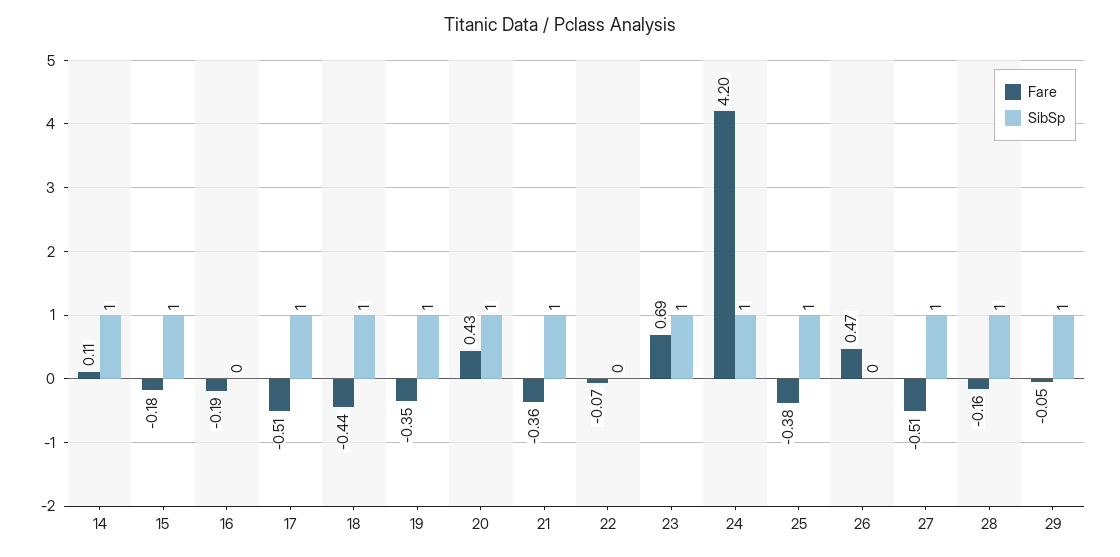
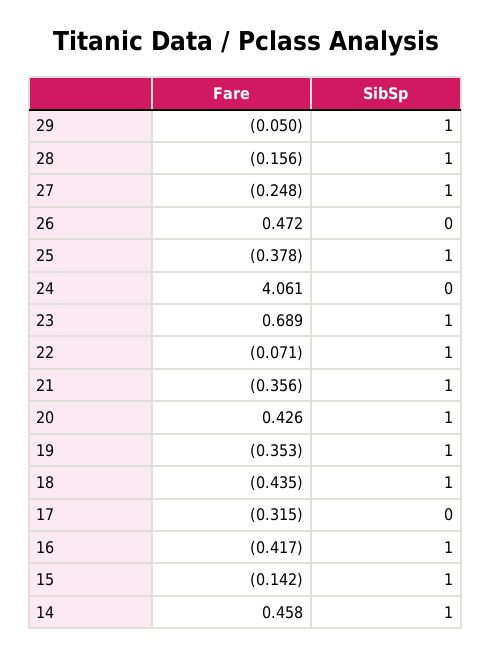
  {
    "Fare": {
-     "14": 0.11,
+     "14": 0.458,
-     "15": -0.18,
+     "15": -0.142,
-     "16": -0.19,
+     "16": -0.417,
-     "17": -0.51,
+     "17": -0.315,
      "18": -0.435,
      "19": -0.353,
      "20": 0.426,
      "21": -0.356,
      "22": -0.071,
      "23": 0.689,
-     "24": 4.2,
+     "24": 4.061,
      "25": -0.378,
      "26": 0.472,
-     "27": -0.51,
+     "27": -0.248,
      "28": -0.156,
      "29": -0.05
    },
    "SibSp": {
      "14": 1,
      "15": 1,
-     "16": 0,
+     "16": 1,
-     "17": 1,
+     "17": 0,
      "18": 1,
      "19": 1,
      "20": 1,
      "21": 1,
-     "22": 0,
+     "22": 1,
      "23": 1,
-     "24": 1,
+     "24": 0,
      "25": 1,
      "26": 0,
      "27": 1,
      "28": 1,
      "29": 1
    }
  }

